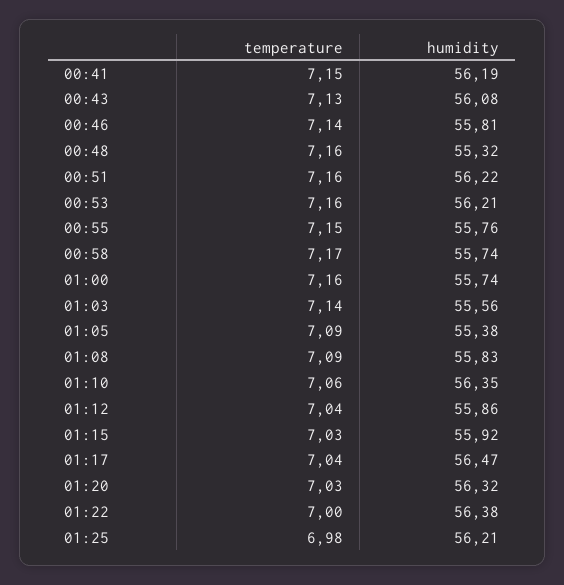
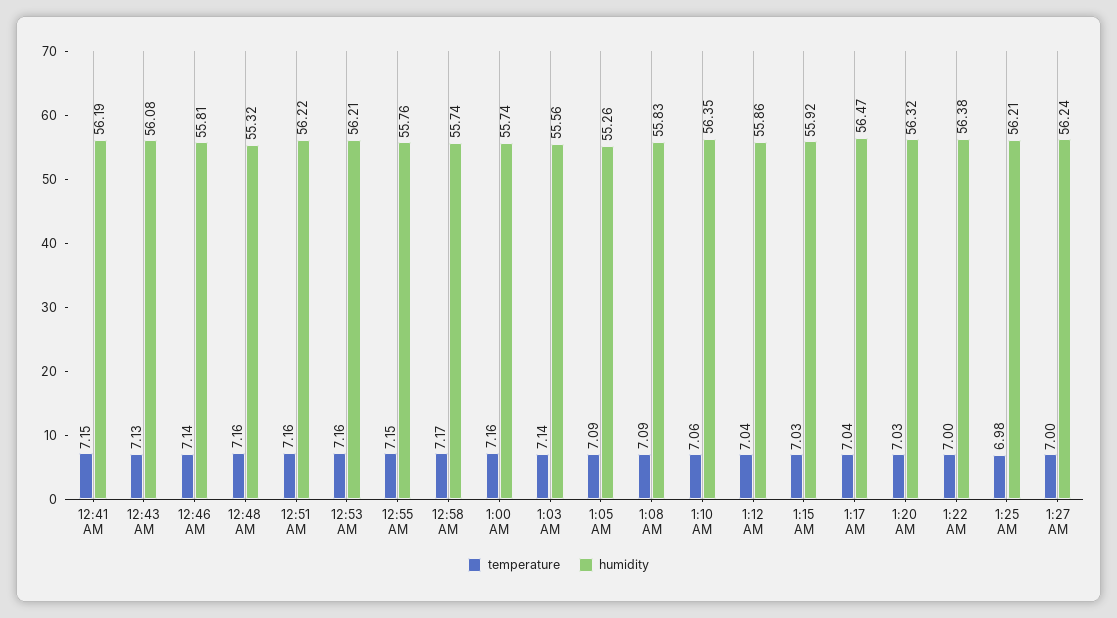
  {
    "temperature": {
      "00:41": 7.15,
      "00:43": 7.13,
      "00:46": 7.14,
      "00:48": 7.16,
      "00:51": 7.16,
      "00:53": 7.16,
      "00:55": 7.15,
      "00:58": 7.17,
      "01:00": 7.16,
      "01:03": 7.14,
      "01:05": 7.09,
      "01:08": 7.09,
      "01:10": 7.06,
      "01:12": 7.04,
      "01:15": 7.03,
      "01:17": 7.04,
      "01:20": 7.03,
      "01:22": 7,
-     "01:25": 6.98
+     "01:25": 6.98,
+     "1:27 AM": 7
    },
    "humidity": {
      "00:41": 56.19,
      "00:43": 56.08,
      "00:46": 55.81,
      "00:48": 55.32,
      "00:51": 56.22,
      "00:53": 56.21,
      "00:55": 55.76,
      "00:58": 55.74,
      "01:00": 55.74,
      "01:03": 55.56,
-     "01:05": 55.38,
+     "01:05": 55.26,
      "01:08": 55.83,
      "01:10": 56.35,
      "01:12": 55.86,
      "01:15": 55.92,
      "01:17": 56.47,
      "01:20": 56.32,
      "01:22": 56.38,
-     "01:25": 56.21
+     "01:25": 56.21,
+     "1:27 AM": 56.24
    }
  }

